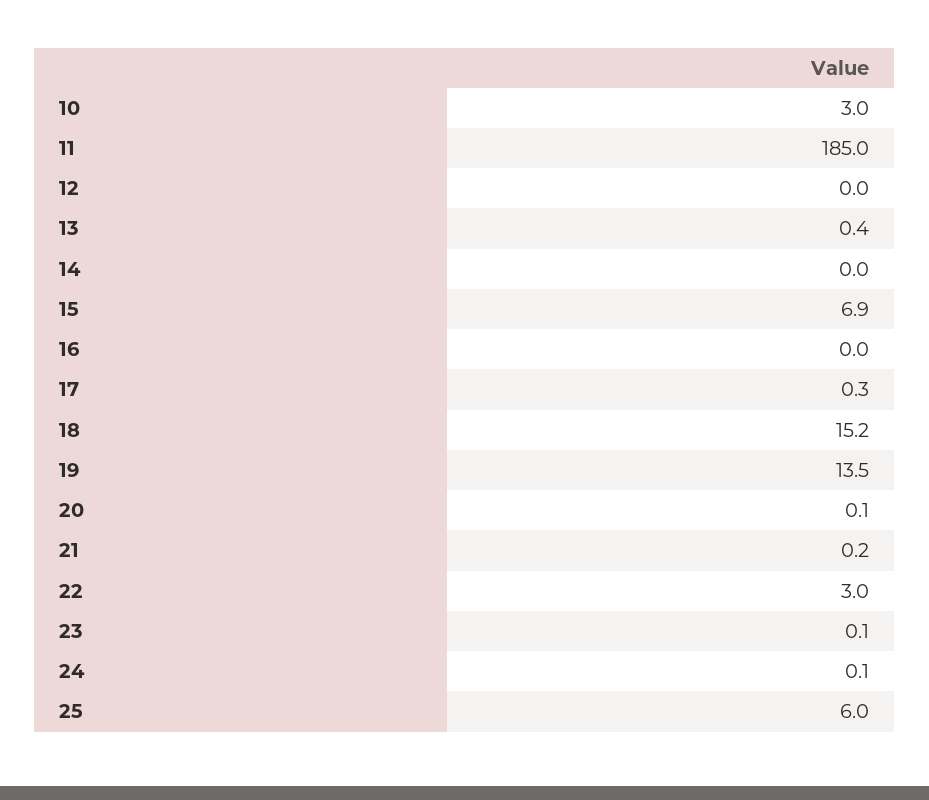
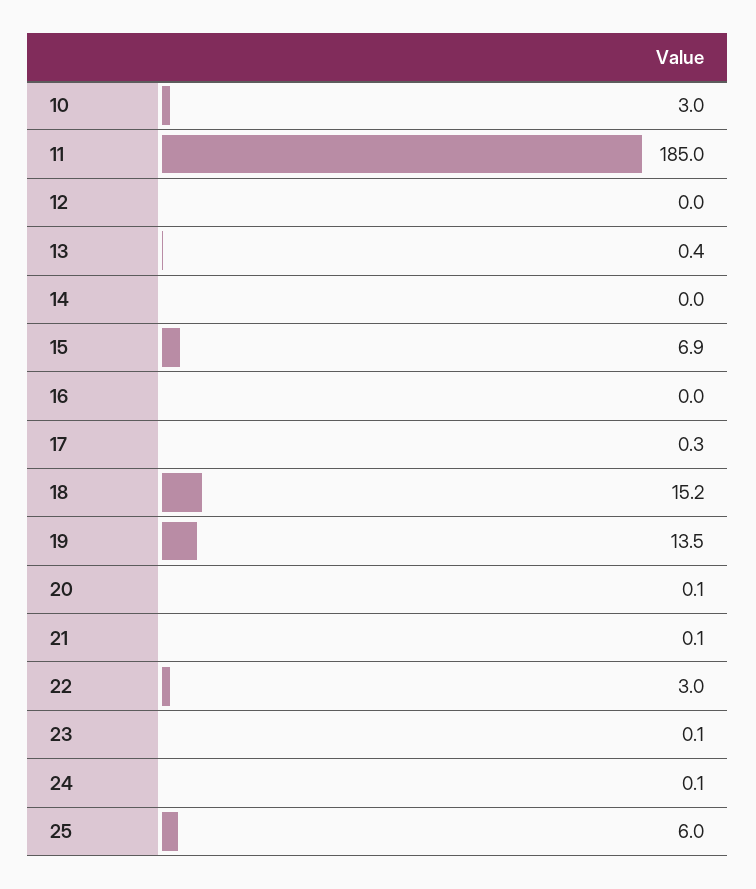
  {
    "10": 3,
    "11": 185,
    "12": 0,
    "13": 0.4,
    "14": 0,
    "15": 6.9,
    "16": 0,
    "17": 0.3,
    "18": 15.2,
    "19": 13.5,
    "20": 0.1,
-   "21": 0.2,
+   "21": 0.1,
    "22": 3,
    "23": 0.1,
    "24": 0.1,
    "25": 6
  }

